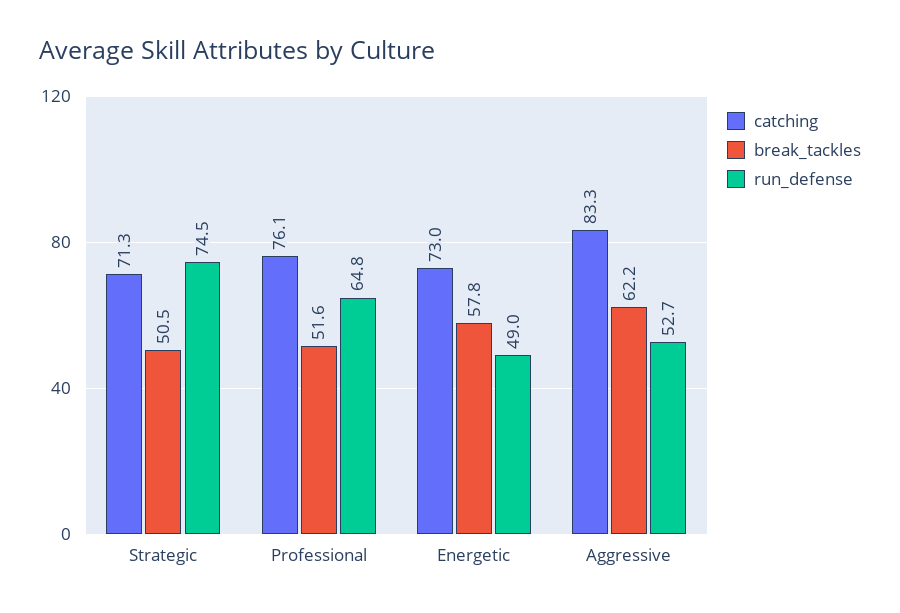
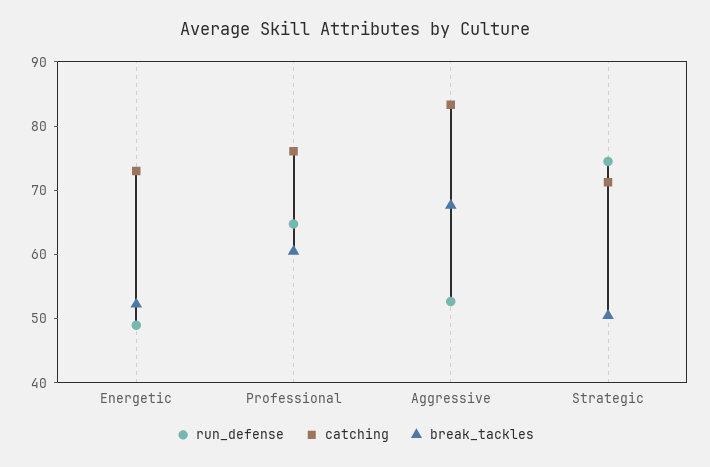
  {
    "catching": {
      "Strategic": 71.3,
      "Professional": 76.1,
      "Energetic": 73,
      "Aggressive": 83.3
    },
    "break_tackles": {
      "Strategic": 50.5,
-     "Professional": 51.6,
+     "Professional": 60,
-     "Energetic": 57.8,
+     "Energetic": 52,
-     "Aggressive": 62.2
+     "Aggressive": 68
    },
    "run_defense": {
      "Strategic": 74.5,
      "Professional": 64.8,
      "Energetic": 49,
      "Aggressive": 52.7
    }
  }

